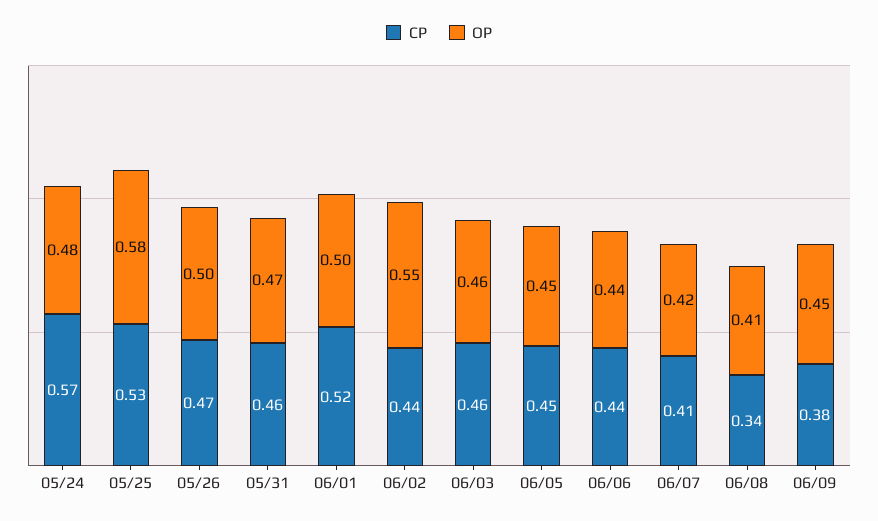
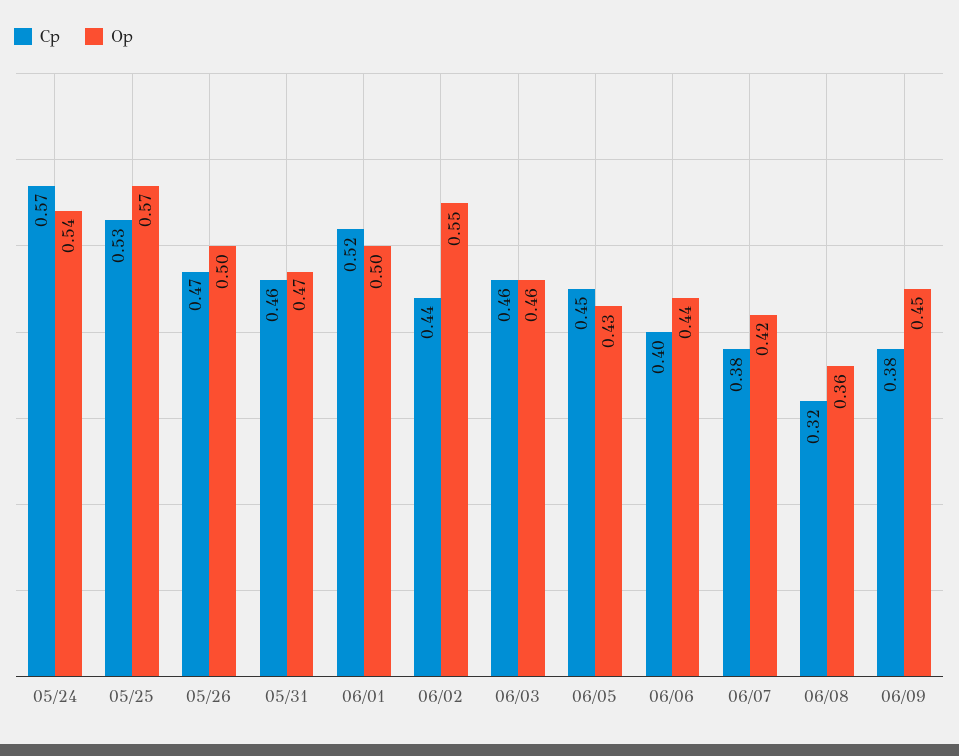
  {
    "CP": {
      "05/24": 0.57,
      "05/25": 0.53,
      "05/26": 0.47,
      "05/31": 0.46,
      "06/01": 0.52,
      "06/02": 0.44,
      "06/03": 0.46,
      "06/05": 0.45,
-     "06/06": 0.44,
+     "06/06": 0.4,
-     "06/07": 0.41,
+     "06/07": 0.38,
-     "06/08": 0.34,
+     "06/08": 0.32,
      "06/09": 0.38
    },
    "OP": {
-     "05/24": 0.48,
+     "05/24": 0.54,
-     "05/25": 0.58,
+     "05/25": 0.57,
      "05/26": 0.5,
      "05/31": 0.47,
      "06/01": 0.5,
      "06/02": 0.55,
      "06/03": 0.46,
-     "06/05": 0.45,
+     "06/05": 0.43,
      "06/06": 0.44,
      "06/07": 0.42,
-     "06/08": 0.41,
+     "06/08": 0.36,
      "06/09": 0.45
    }
  }

